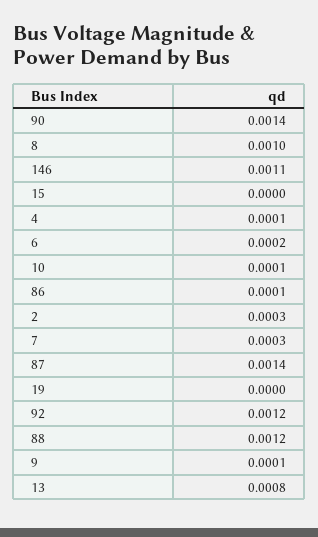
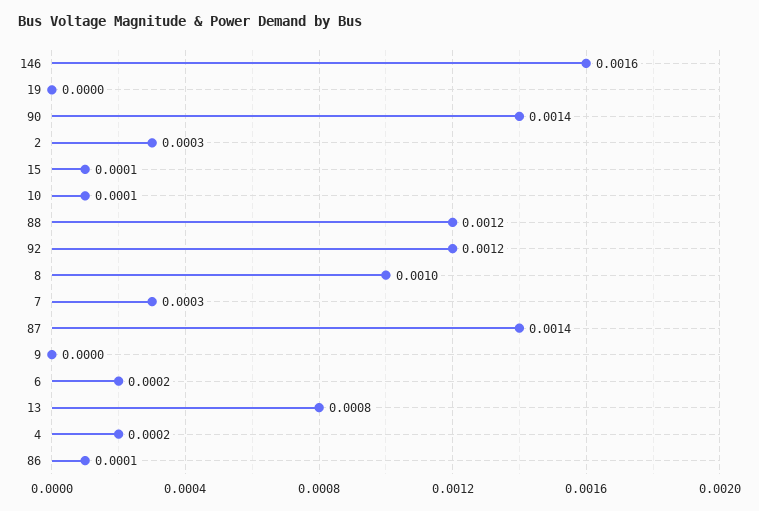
  {
    "90": 0.0014,
    "8": 0.001,
-   "146": 0.0011,
+   "146": 0.0016,
-   "15": 0,
+   "15": 0.0001,
-   "4": 0.0001,
+   "4": 0.0002,
    "6": 0.0002,
    "10": 0.0001,
    "86": 0.0001,
    "2": 0.0003,
    "7": 0.0003,
    "87": 0.0014,
    "19": 0,
    "92": 0.0012,
    "88": 0.0012,
-   "9": 0.0001,
+   "9": 0,
    "13": 0.0008
  }

